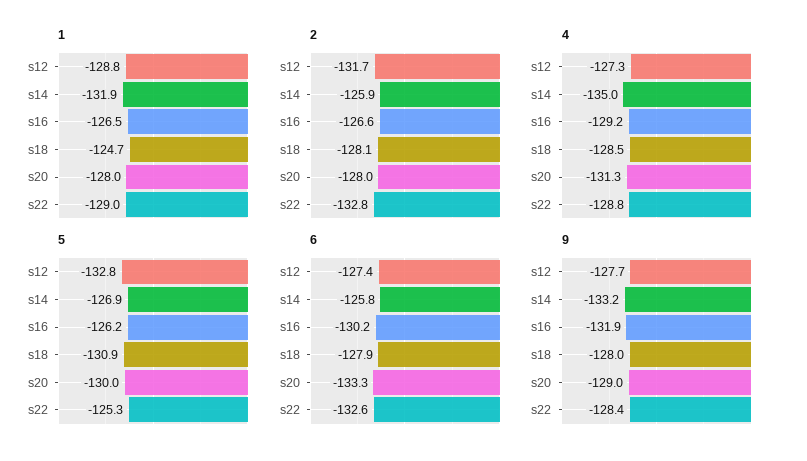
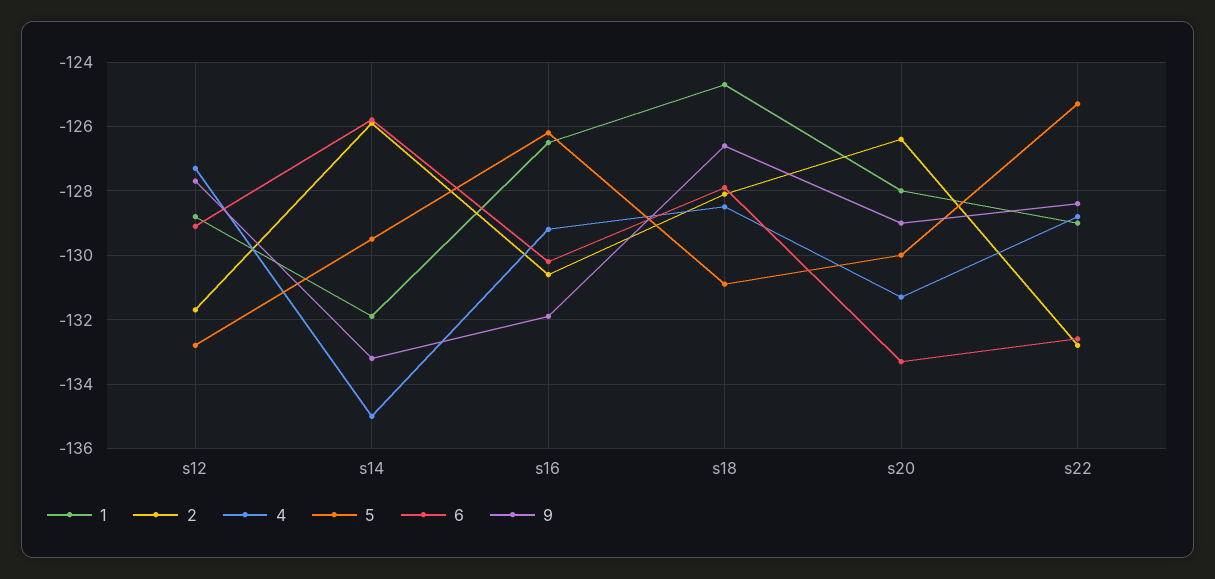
  {
    "1": {
      "s12": -128.8,
      "s14": -131.9,
      "s16": -126.5,
      "s18": -124.7,
      "s20": -128,
      "s22": -129
    },
    "2": {
      "s12": -131.7,
      "s14": -125.9,
-     "s16": -126.6,
+     "s16": -130.5,
      "s18": -128.1,
-     "s20": -128,
+     "s20": -126.5,
      "s22": -132.8
    },
    "4": {
      "s12": -127.3,
      "s14": -135,
      "s16": -129.2,
      "s18": -128.5,
      "s20": -131.3,
      "s22": -128.8
    },
    "5": {
      "s12": -132.8,
-     "s14": -126.9,
+     "s14": -129.5,
      "s16": -126.2,
      "s18": -130.9,
      "s20": -130,
      "s22": -125.3
    },
    "6": {
-     "s12": -127.4,
+     "s12": -129,
      "s14": -125.8,
      "s16": -130.2,
      "s18": -127.9,
      "s20": -133.3,
      "s22": -132.6
    },
    "9": {
      "s12": -127.7,
      "s14": -133.2,
      "s16": -131.9,
-     "s18": -128,
+     "s18": -126.5,
      "s20": -129,
      "s22": -128.4
    }
  }

